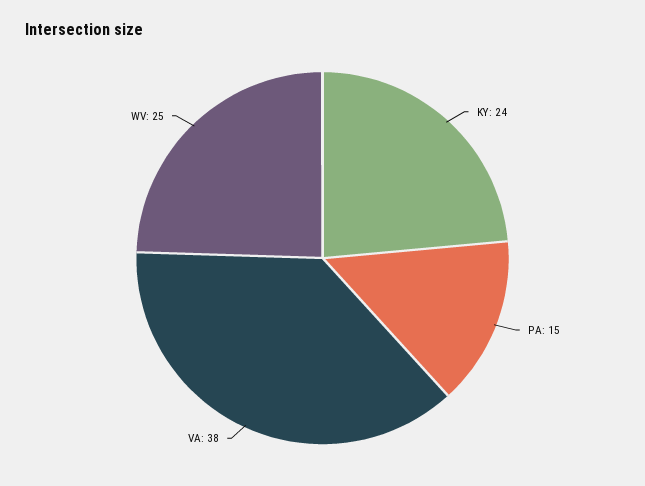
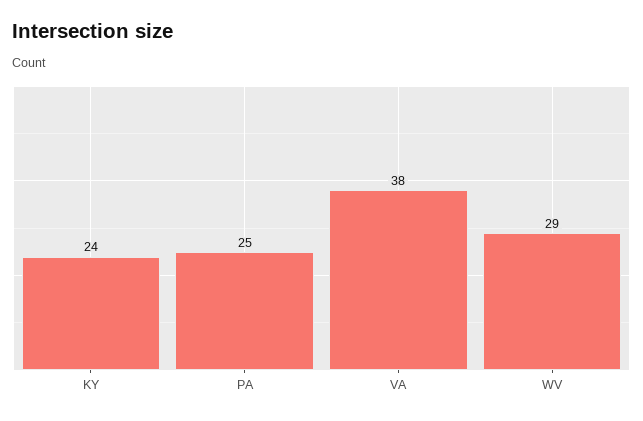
  {
    "KY": 24,
-   "PA": 15,
+   "PA": 25,
    "VA": 38,
-   "WV": 25
+   "WV": 29
  }

